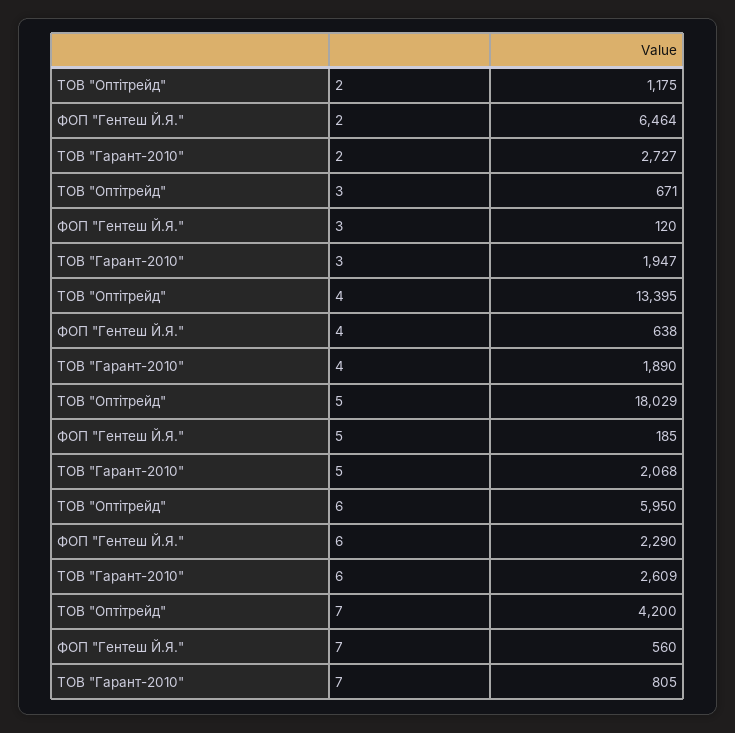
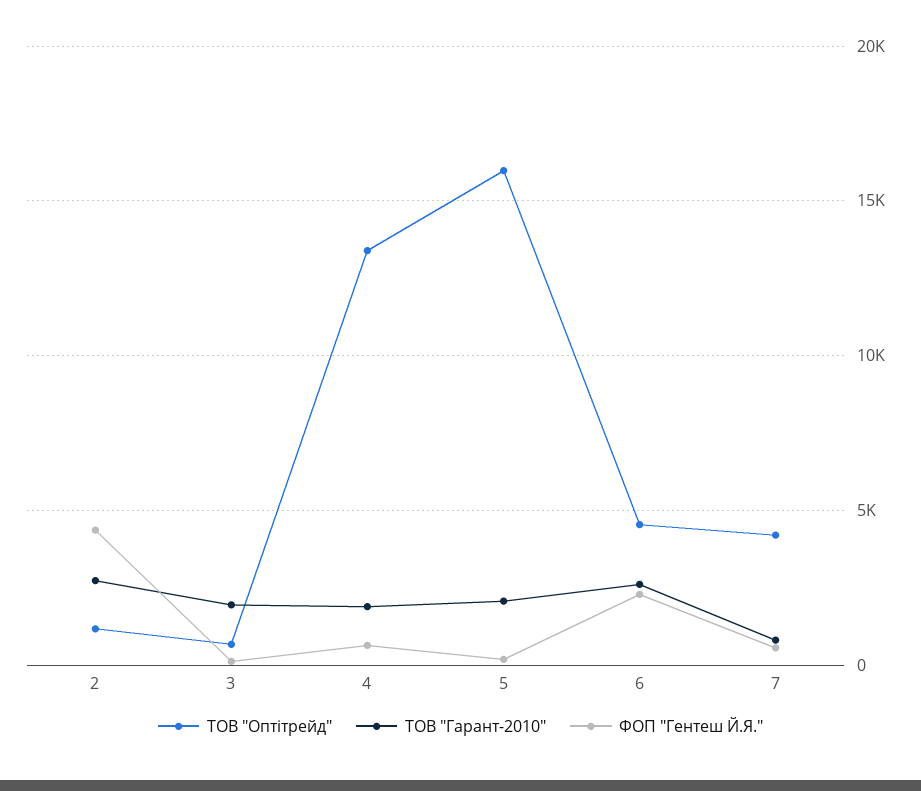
  {
    "ТОВ \"Оптітрейд\"": {
      "2": 1175,
      "3": 671,
      "4": 13395,
-     "5": 18029,
+     "5": 16000,
-     "6": 5950,
+     "6": 4500,
      "7": 4200
    },
    "ФОП \"Гентеш Й.Я.\"": {
-     "2": 6464,
+     "2": 4500,
      "3": 120,
      "4": 638,
      "5": 185,
      "6": 2290,
      "7": 560
    },
    "ТОВ \"Гарант-2010\"": {
      "2": 2727,
      "3": 1947,
      "4": 1890,
      "5": 2068,
      "6": 2609,
      "7": 805
    }
  }

